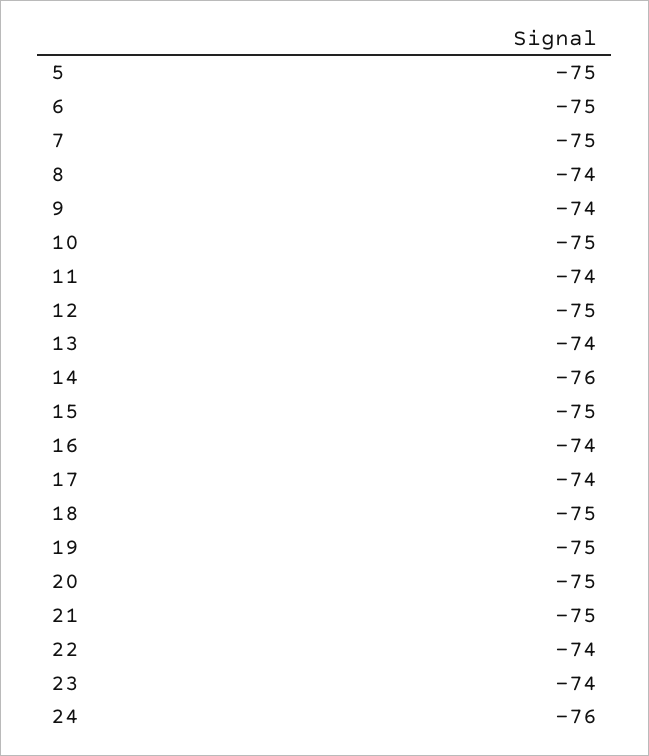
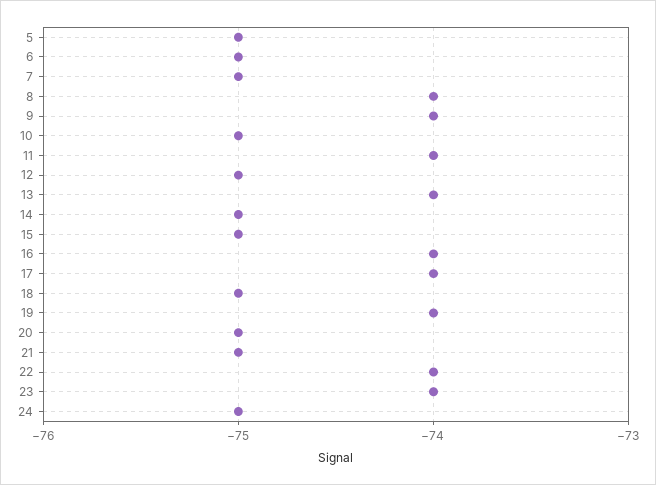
  {
    "5": -75,
    "6": -75,
    "7": -75,
    "8": -74,
    "9": -74,
    "10": -75,
    "11": -74,
    "12": -75,
    "13": -74,
-   "14": -76,
+   "14": -75,
    "15": -75,
    "16": -74,
    "17": -74,
    "18": -75,
-   "19": -75,
+   "19": -74,
    "20": -75,
    "21": -75,
    "22": -74,
    "23": -74,
-   "24": -76
+   "24": -75
  }

